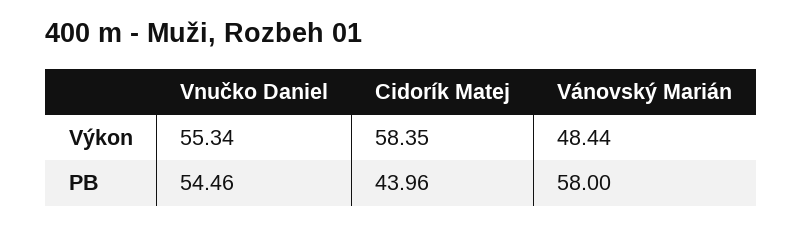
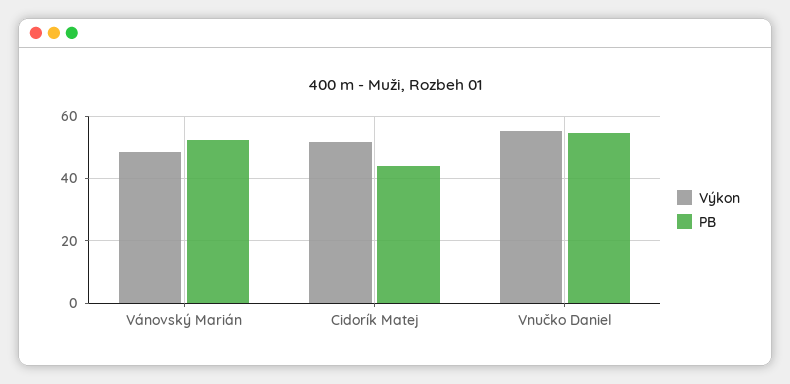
  {
    "Výkon": {
      "Vnučko Daniel": 55.34,
-     "Cidorík Matej": 58.35,
+     "Cidorík Matej": 52,
      "Vánovský Marián": 48.44
    },
    "PB": {
      "Vnučko Daniel": 54.46,
      "Cidorík Matej": 43.96,
-     "Vánovský Marián": 58
+     "Vánovský Marián": 52
    }
  }

